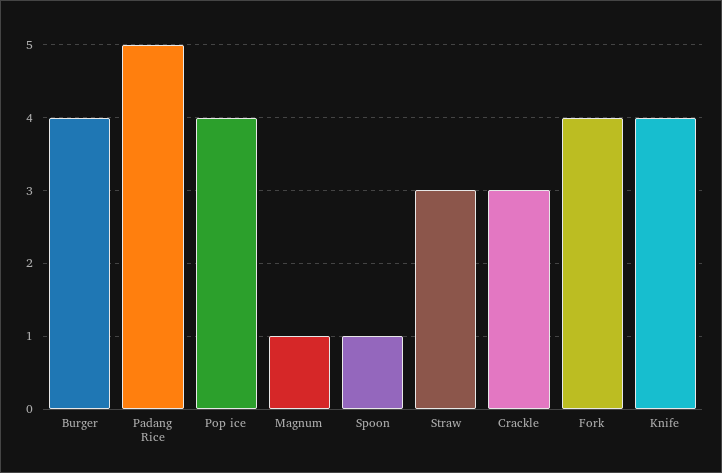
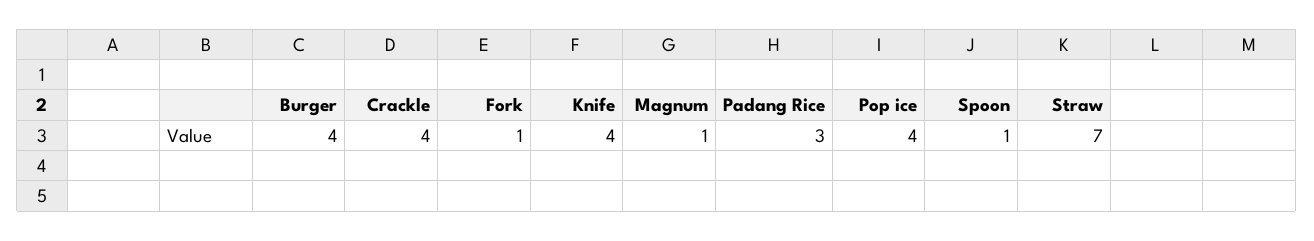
  {
    "Burger": 4,
-   "Padang Rice": 5,
+   "Padang Rice": 3,
    "Pop ice": 4,
    "Magnum": 1,
    "Spoon": 1,
-   "Straw": 3,
+   "Straw": 7,
-   "Crackle": 3,
+   "Crackle": 4,
-   "Fork": 4,
+   "Fork": 1,
    "Knife": 4
  }

